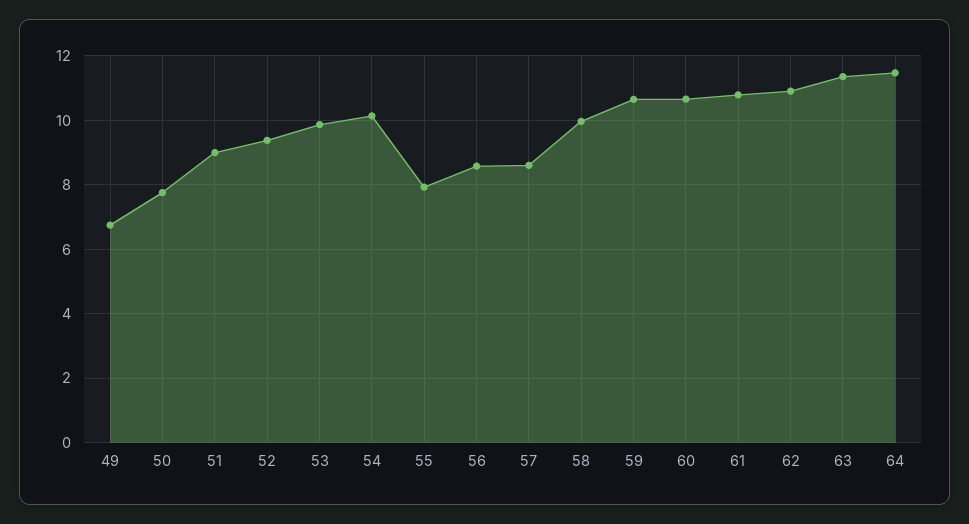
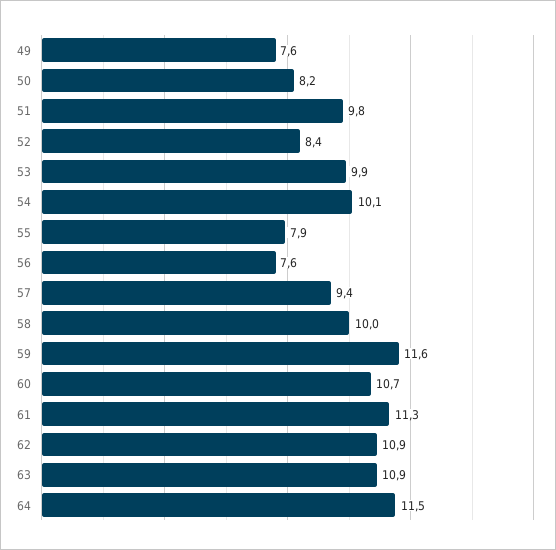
  {
-   "49": 6.8,
+   "49": 7.6,
-   "50": 7.8,
+   "50": 8.2,
-   "51": 9,
+   "51": 9.8,
-   "52": 9.4,
+   "52": 8.4,
    "53": 9.9,
    "54": 10.1,
    "55": 7.9,
-   "56": 8.6,
+   "56": 7.6,
-   "57": 8.6,
+   "57": 9.4,
    "58": 10,
-   "59": 10.6,
+   "59": 11.6,
    "60": 10.7,
-   "61": 10.8,
+   "61": 11.3,
    "62": 10.9,
-   "63": 11.4,
+   "63": 10.9,
    "64": 11.5
  }

